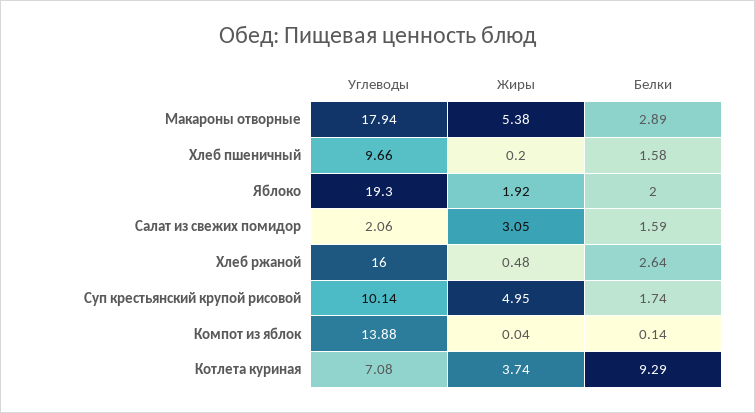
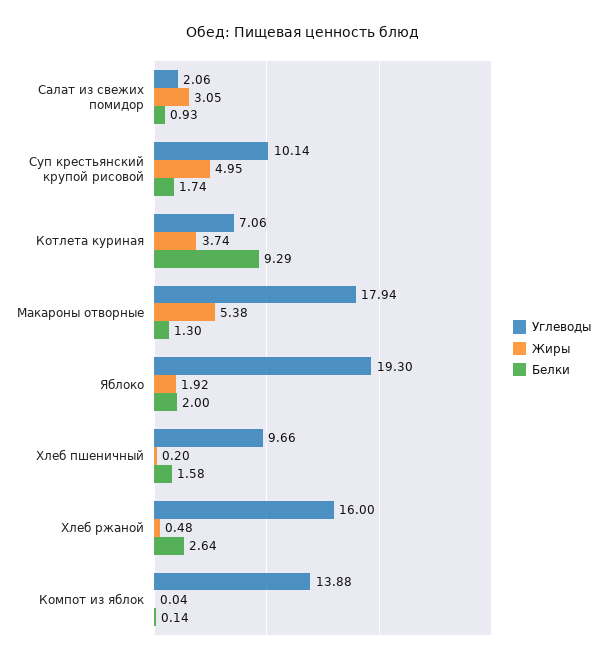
  {
    "Углеводы": {
      "Макароны отворные": 17.94,
      "Хлеб пшеничный": 9.66,
      "Яблоко": 19.3,
      "Салат из свежих помидор": 2.06,
      "Хлеб ржаной": 16,
      "Суп крестьянский крупой рисовой": 10.14,
      "Компот из яблок": 13.88,
-     "Котлета куриная": 7.08
+     "Котлета куриная": 7.06
    },
    "Жиры": {
      "Макароны отворные": 5.38,
      "Хлеб пшеничный": 0.2,
      "Яблоко": 1.92,
      "Салат из свежих помидор": 3.05,
      "Хлеб ржаной": 0.48,
      "Суп крестьянский крупой рисовой": 4.95,
      "Компот из яблок": 0.04,
      "Котлета куриная": 3.74
    },
    "Белки": {
-     "Макароны отворные": 2.89,
+     "Макароны отворные": 1.3,
      "Хлеб пшеничный": 1.58,
      "Яблоко": 2,
-     "Салат из свежих помидор": 1.59,
+     "Салат из свежих помидор": 0.93,
      "Хлеб ржаной": 2.64,
      "Суп крестьянский крупой рисовой": 1.74,
      "Компот из яблок": 0.14,
      "Котлета куриная": 9.29
    }
  }

